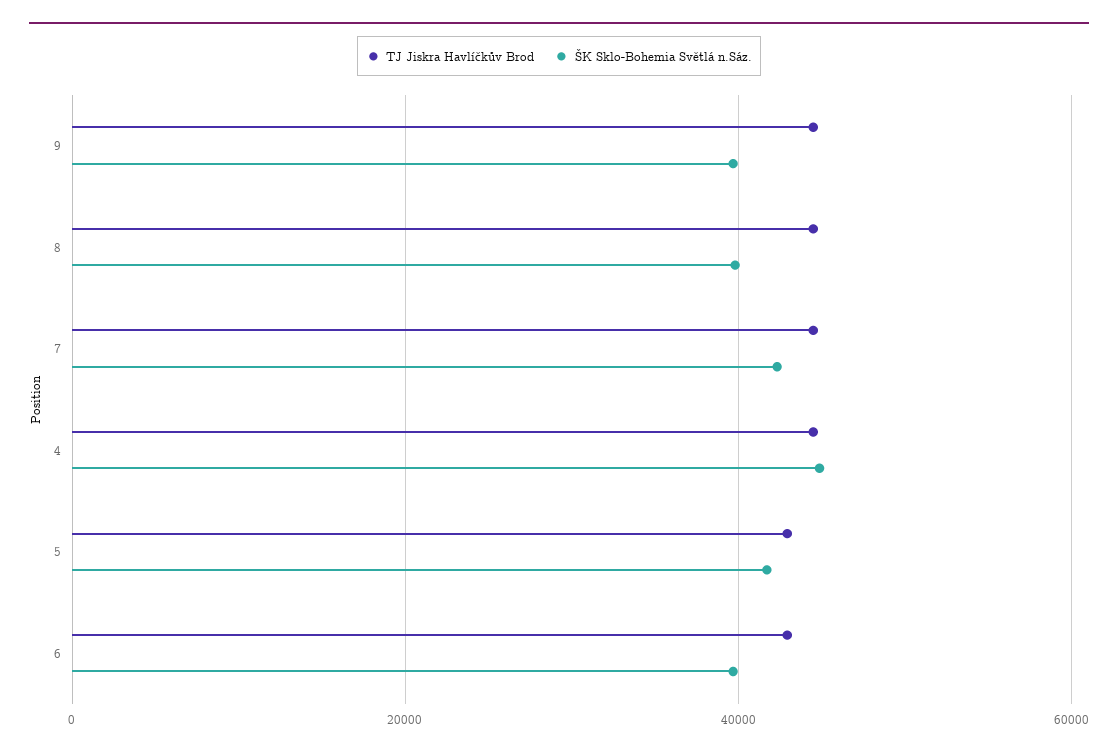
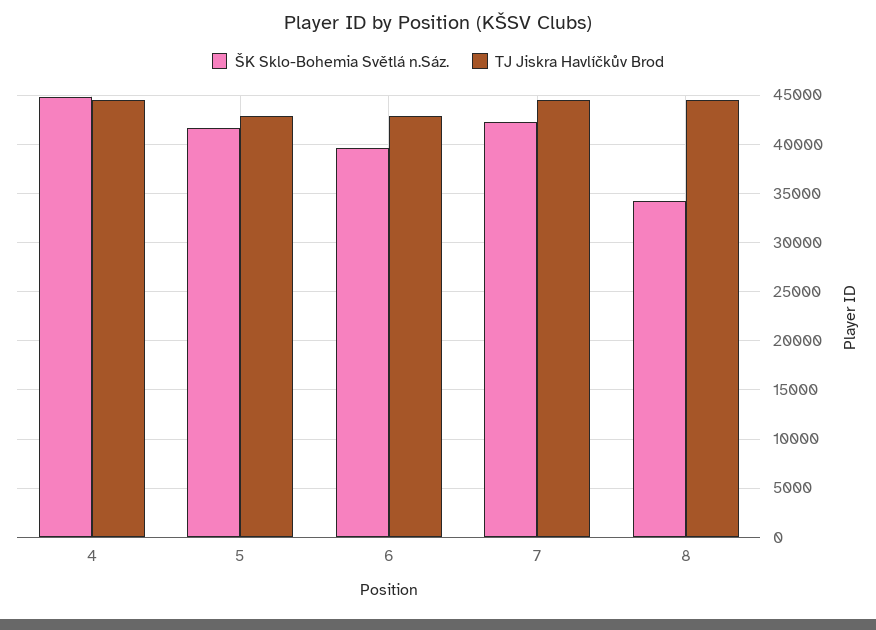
  {
    "TJ Jiskra Havlíčkův Brod": {
-     "9": 44000,
      "8": 44000,
      "7": 44000,
      "4": 44000,
      "5": 43000,
      "6": 43000
    },
    "ŠK Sklo-Bohemia Světlá n.Sáz.": {
-     "9": 40000,
-     "8": 40000,
+     "8": 34000,
      "7": 42000,
      "4": 45000,
      "5": 42000,
      "6": 40000
    }
  }

